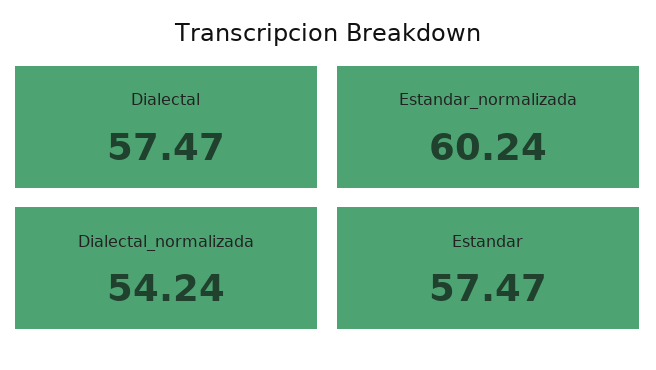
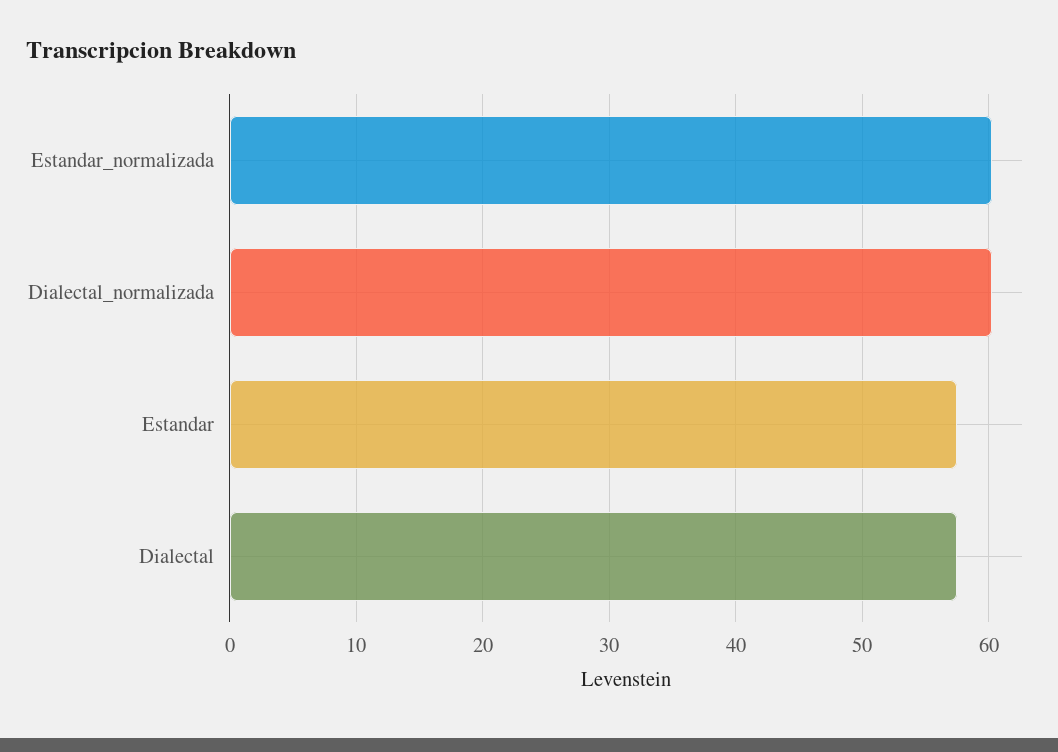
  {
    "Dialectal": 57.47,
    "Estandar_normalizada": 60.24,
-   "Dialectal_normalizada": 54.24,
+   "Dialectal_normalizada": 60,
    "Estandar": 57.47
  }

